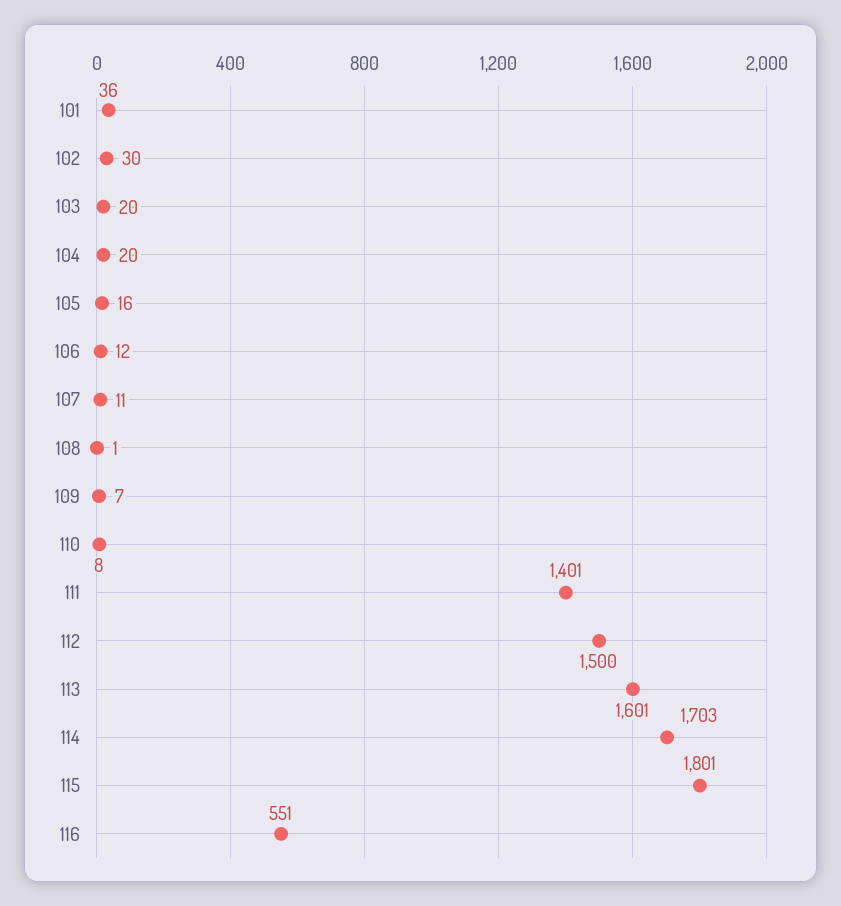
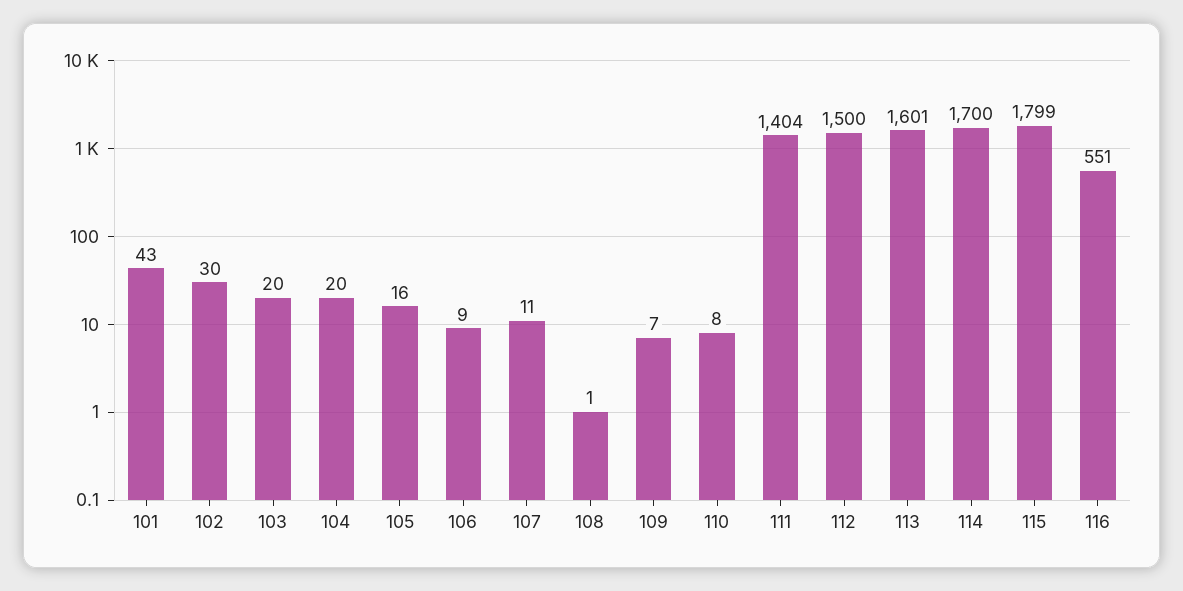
  {
-   "101": 36,
+   "101": 43,
    "102": 30,
    "103": 20,
    "104": 20,
    "105": 16,
-   "106": 12,
+   "106": 9,
    "107": 11,
    "108": 1,
    "109": 7,
    "110": 8,
-   "111": 1401,
+   "111": 1404,
    "112": 1500,
    "113": 1601,
-   "114": 1703,
+   "114": 1700,
-   "115": 1801,
+   "115": 1799,
    "116": 551
  }

